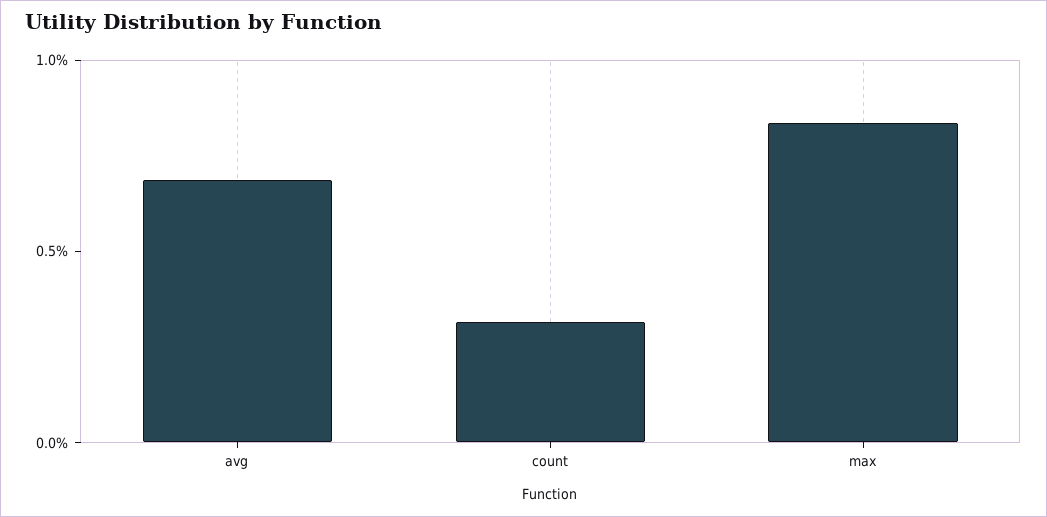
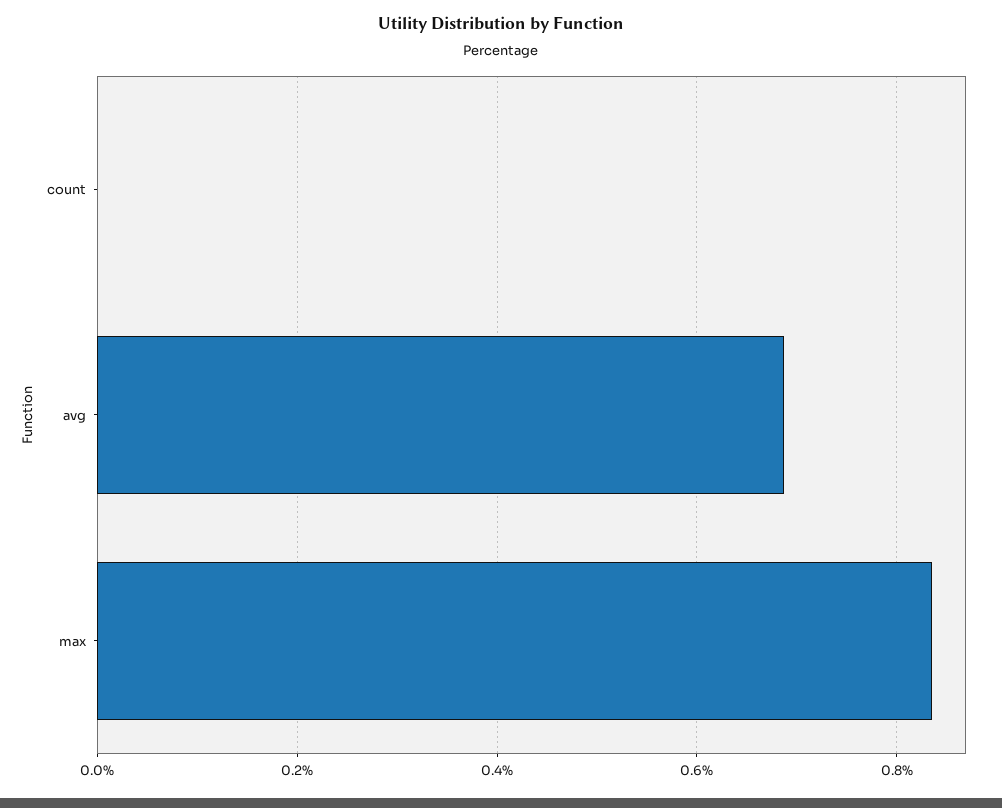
  {
    "avg": 0.68,
-   "count": 0.3,
+   "count": 0,
    "max": 0.84
  }

